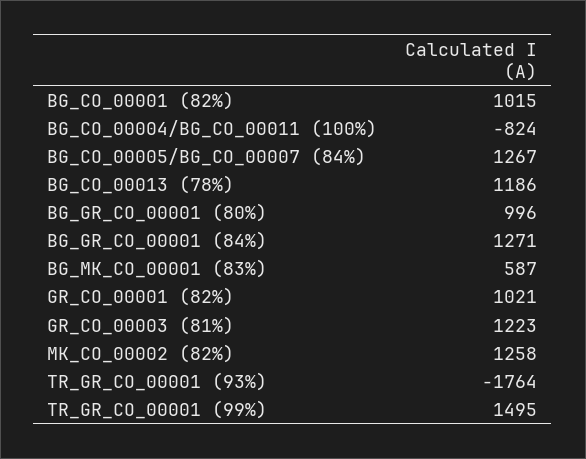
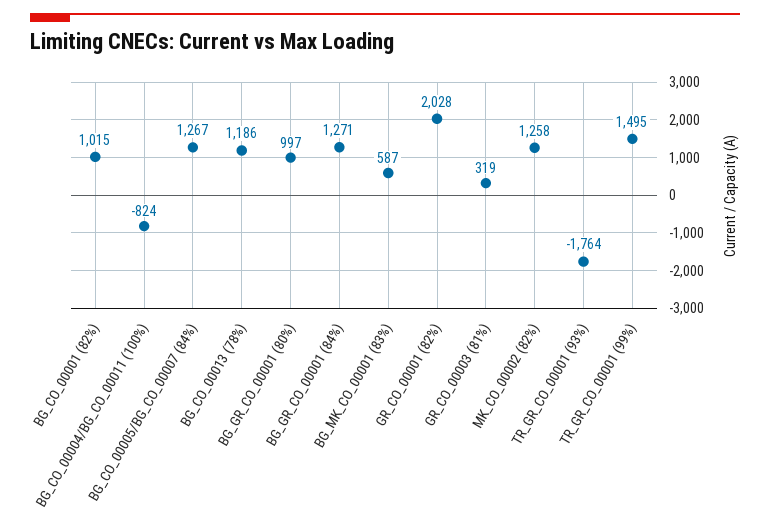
  {
    "BG_CO_00001 (82%)": 1015,
    "BG_CO_00004/BG_CO_00011 (100%)": -824,
    "BG_CO_00005/BG_CO_00007 (84%)": 1267,
    "BG_CO_00013 (78%)": 1186,
-   "BG_GR_CO_00001 (80%)": 996,
+   "BG_GR_CO_00001 (80%)": 997,
    "BG_GR_CO_00001 (84%)": 1271,
    "BG_MK_CO_00001 (83%)": 587,
-   "GR_CO_00001 (82%)": 1021,
+   "GR_CO_00001 (82%)": 2028,
-   "GR_CO_00003 (81%)": 1223,
+   "GR_CO_00003 (81%)": 319,
    "MK_CO_00002 (82%)": 1258,
    "TR_GR_CO_00001 (93%)": -1764,
    "TR_GR_CO_00001 (99%)": 1495
  }

